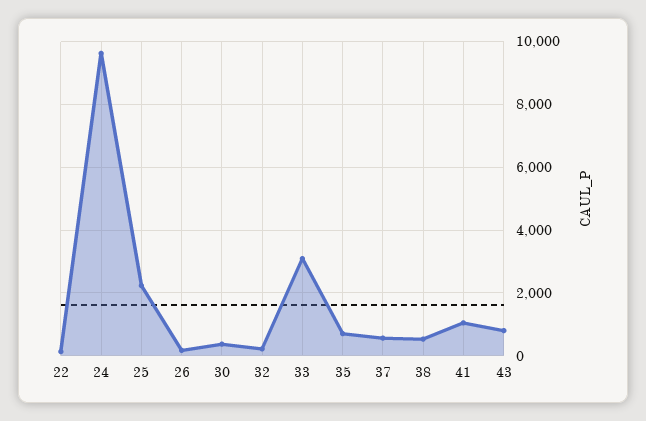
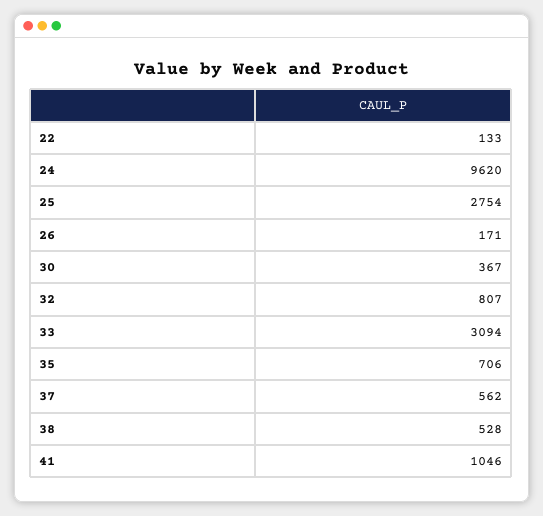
  {
    "22": 133,
    "24": 9620,
-   "25": 2200,
+   "25": 2754,
    "26": 171,
    "30": 367,
-   "32": 200,
+   "32": 807,
    "33": 3094,
    "35": 706,
    "37": 562,
    "38": 528,
-   "41": 1046,
+   "41": 1046
-   "43": 800
  }

